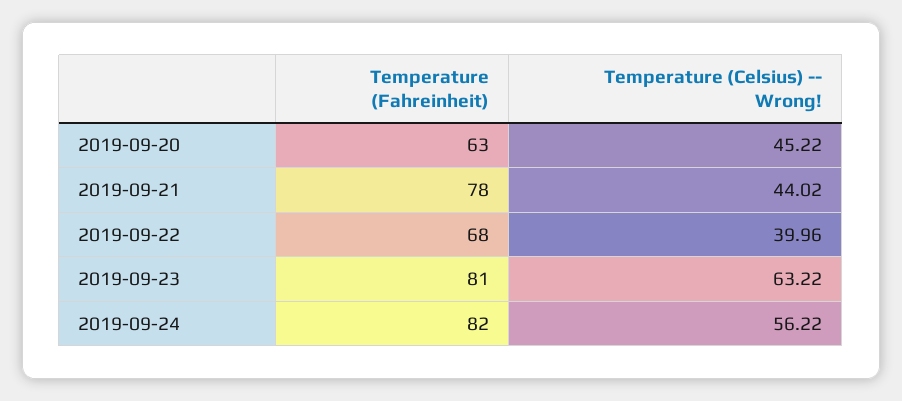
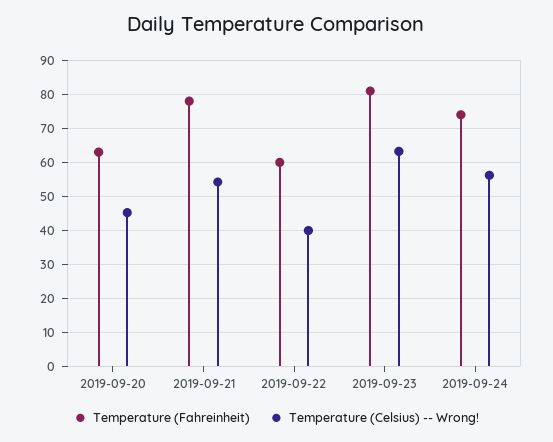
  {
    "Temperature (Fahreinheit)": {
      "2019-09-20": 63,
      "2019-09-21": 78,
-     "2019-09-22": 68,
+     "2019-09-22": 60,
      "2019-09-23": 81,
-     "2019-09-24": 82
+     "2019-09-24": 74
    },
    "Temperature (Celsius) -- Wrong!": {
      "2019-09-20": 45.22,
-     "2019-09-21": 44.02,
+     "2019-09-21": 54,
      "2019-09-22": 39.96,
      "2019-09-23": 63.22,
      "2019-09-24": 56.22
    }
  }

